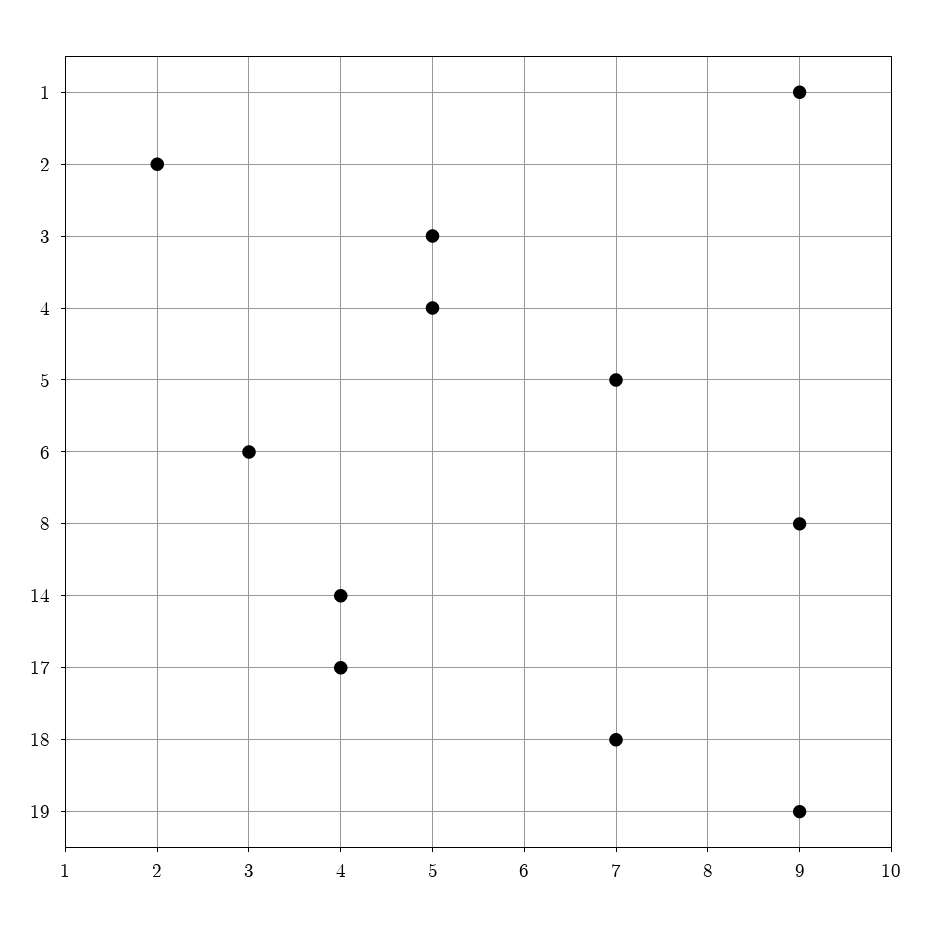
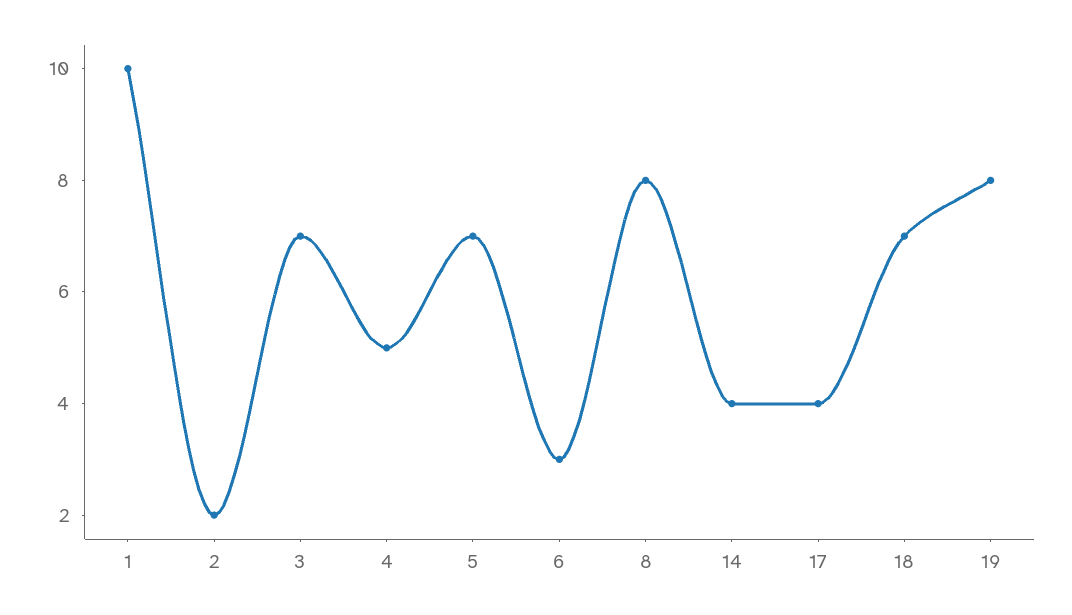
  {
-   "1": 9,
+   "1": 10,
    "2": 2,
-   "3": 5,
+   "3": 7,
    "4": 5,
    "5": 7,
    "6": 3,
-   "8": 9,
+   "8": 8,
    "14": 4,
    "17": 4,
    "18": 7,
-   "19": 9
+   "19": 8
  }

